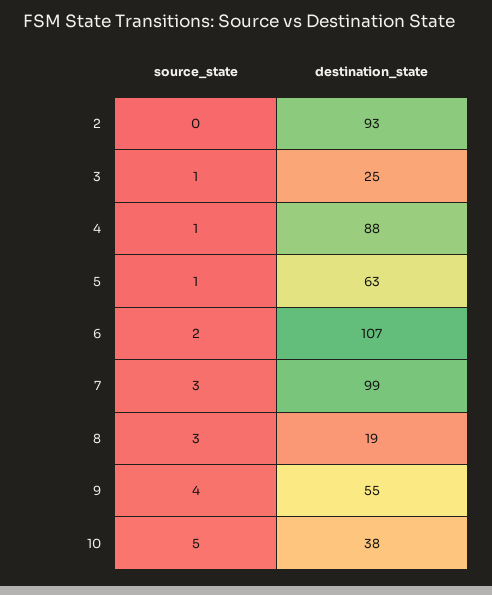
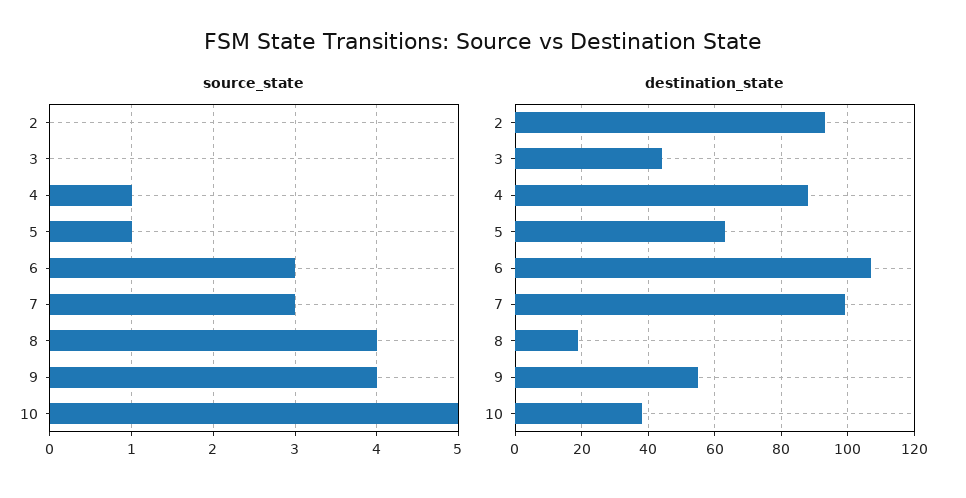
  {
    "source_state": {
      "2": 0,
-     "3": 1,
+     "3": 0,
      "4": 1,
      "5": 1,
-     "6": 2,
+     "6": 3,
      "7": 3,
-     "8": 3,
+     "8": 4,
      "9": 4,
      "10": 5
    },
    "destination_state": {
      "2": 93,
-     "3": 25,
+     "3": 45,
      "4": 88,
      "5": 63,
      "6": 107,
      "7": 99,
      "8": 19,
      "9": 55,
      "10": 38
    }
  }

